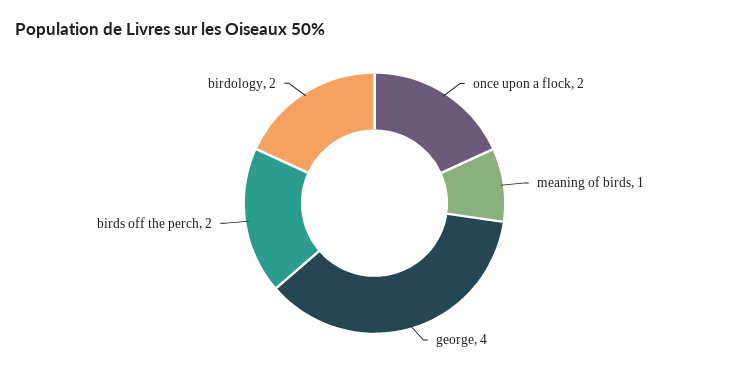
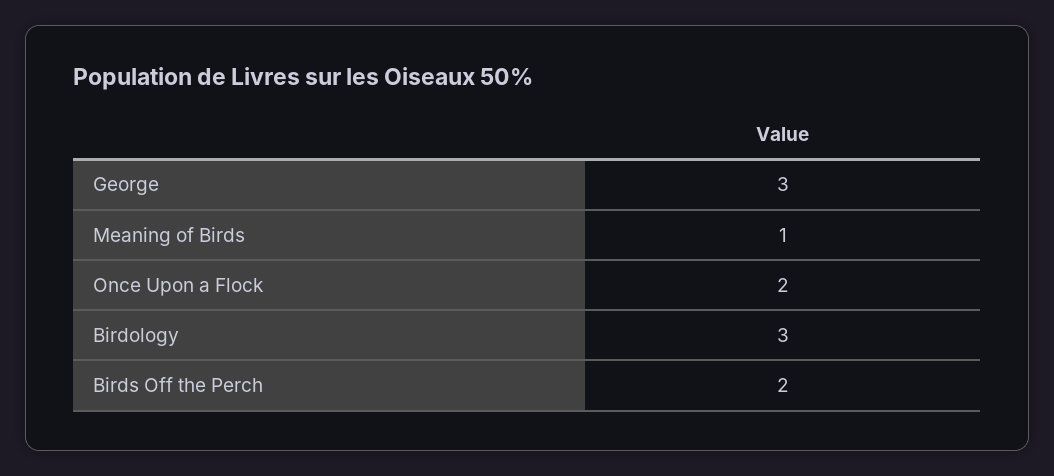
  {
    "once upon a flock": 2,
    "meaning of birds": 1,
-   "george": 4,
+   "george": 3,
    "birds off the perch": 2,
-   "birdology": 2
+   "birdology": 3
  }

